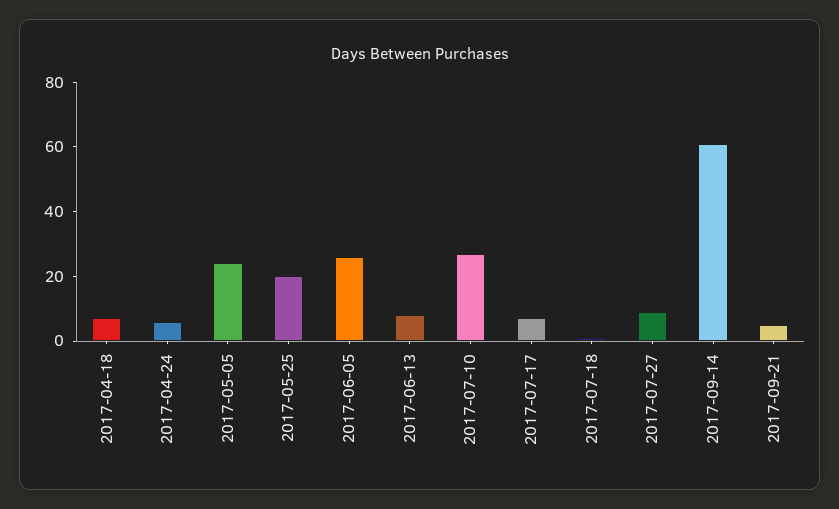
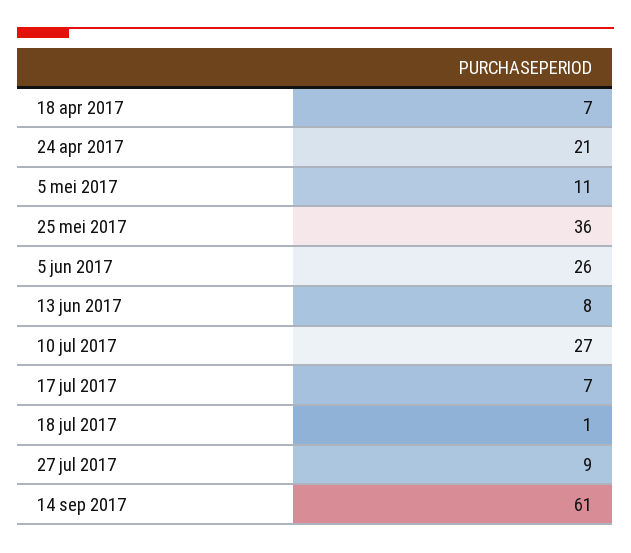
  {
    "2017-04-18": 7,
-   "2017-04-24": 5,
+   "2017-04-24": 21,
-   "2017-05-05": 25,
+   "2017-05-05": 11,
-   "2017-05-25": 20,
+   "2017-05-25": 36,
    "2017-06-05": 26,
    "2017-06-13": 8,
    "2017-07-10": 27,
    "2017-07-17": 7,
    "2017-07-18": 1,
    "2017-07-27": 9,
-   "2017-09-14": 61,
+   "2017-09-14": 61
-   "2017-09-21": 5
  }

